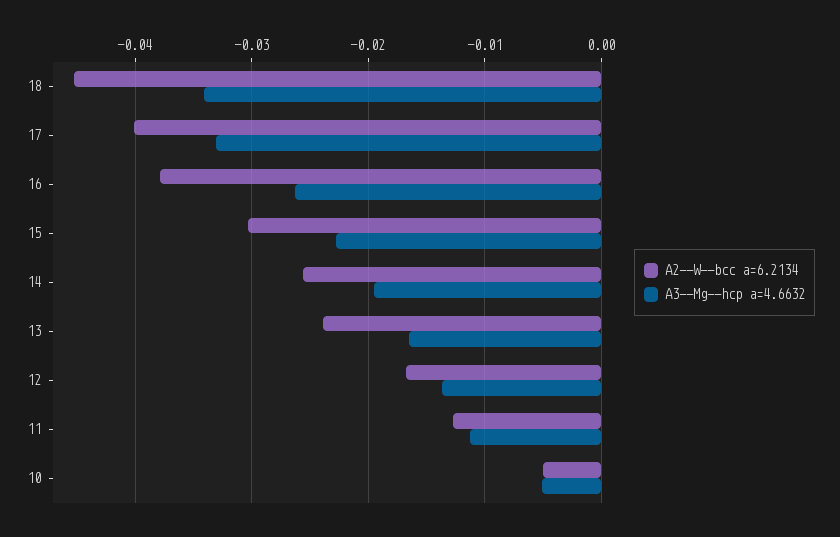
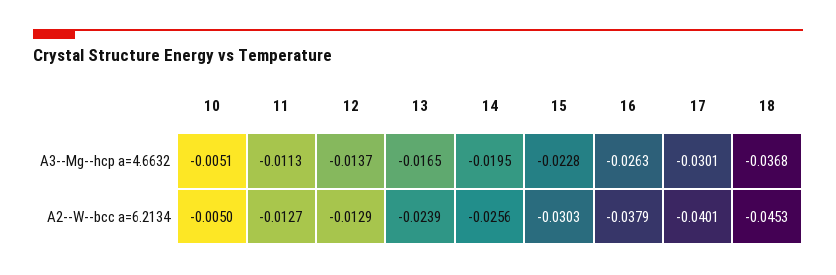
  {
    "A2--W--bcc a=6.2134": {
      "18": -0.0453,
      "17": -0.0401,
      "16": -0.0379,
      "15": -0.0303,
      "14": -0.0256,
      "13": -0.0239,
-     "12": -0.017,
+     "12": -0.0129,
      "11": -0.0127,
      "10": -0.005
    },
    "A3--Mg--hcp a=4.6632": {
-     "18": -0.034,
+     "18": -0.0368,
-     "17": -0.033,
+     "17": -0.0301,
      "16": -0.0263,
      "15": -0.0228,
      "14": -0.0195,
      "13": -0.0165,
      "12": -0.0137,
      "11": -0.0113,
      "10": -0.0051
    }
  }

